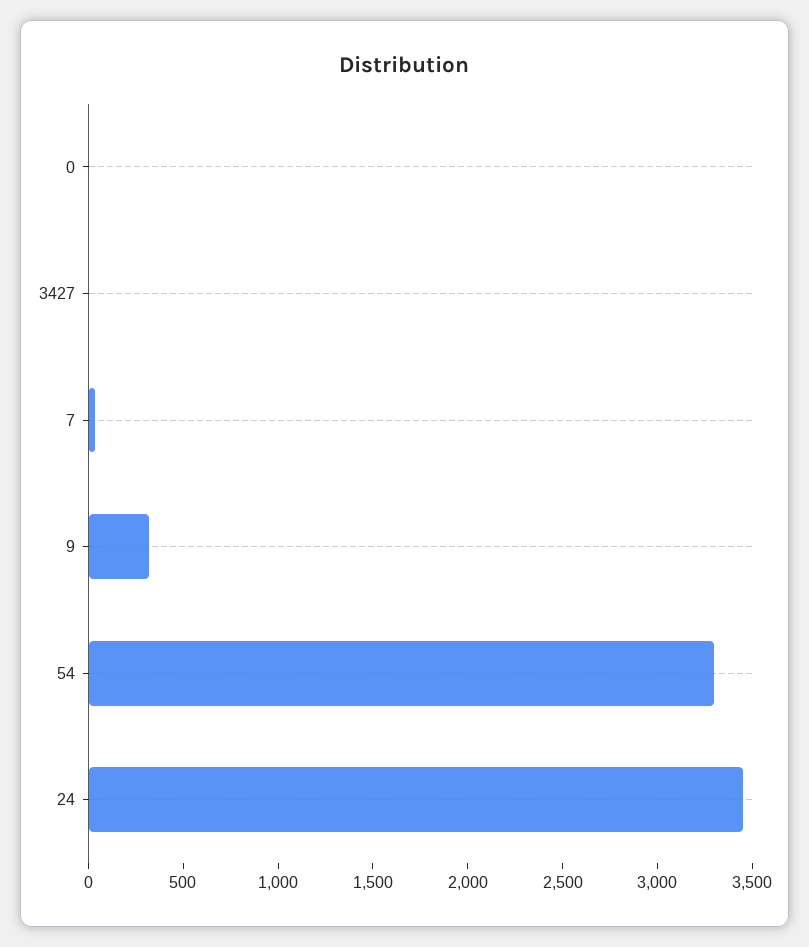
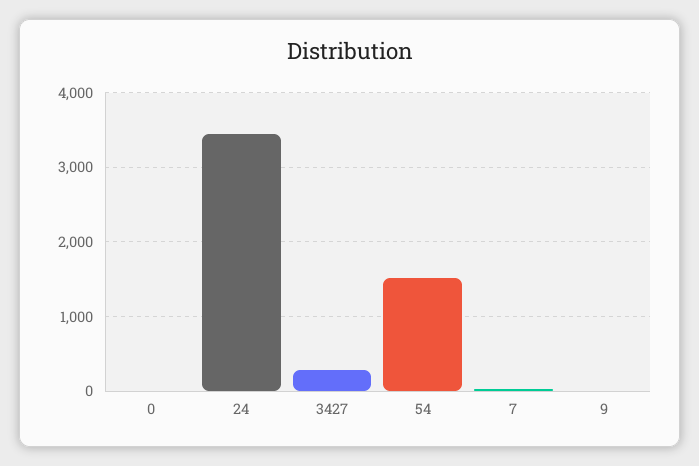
  {
    "0": 0,
-   "3427": 0,
+   "3427": 300,
    "7": 0,
-   "9": 300,
+   "9": 0,
-   "54": 3300,
+   "54": 1500,
    "24": 3500
  }

